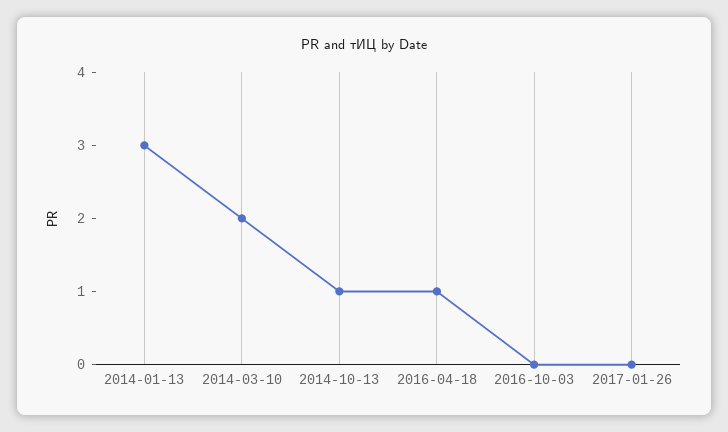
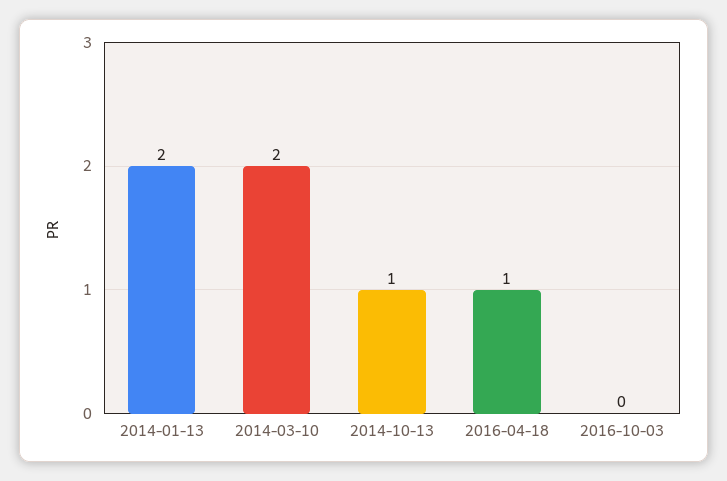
  {
-   "2014-01-13": 3,
+   "2014-01-13": 2,
    "2014-03-10": 2,
    "2014-10-13": 1,
    "2016-04-18": 1,
-   "2016-10-03": 0,
+   "2016-10-03": 0
-   "2017-01-26": 0
  }

